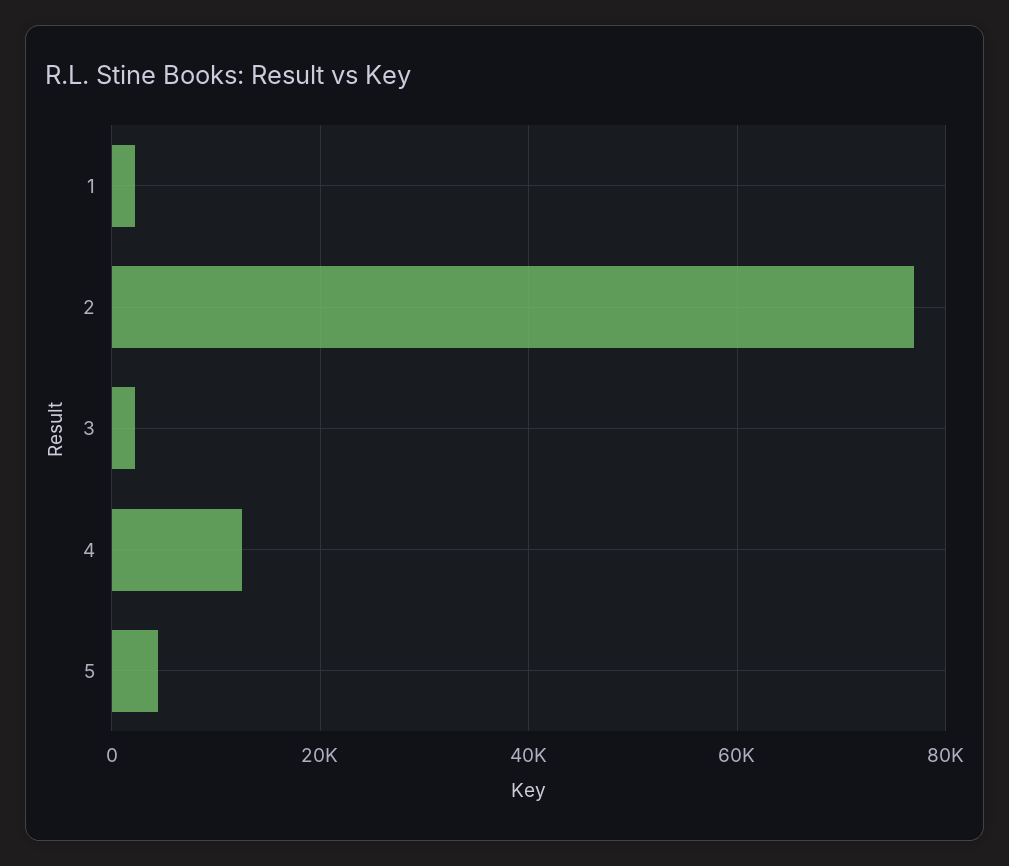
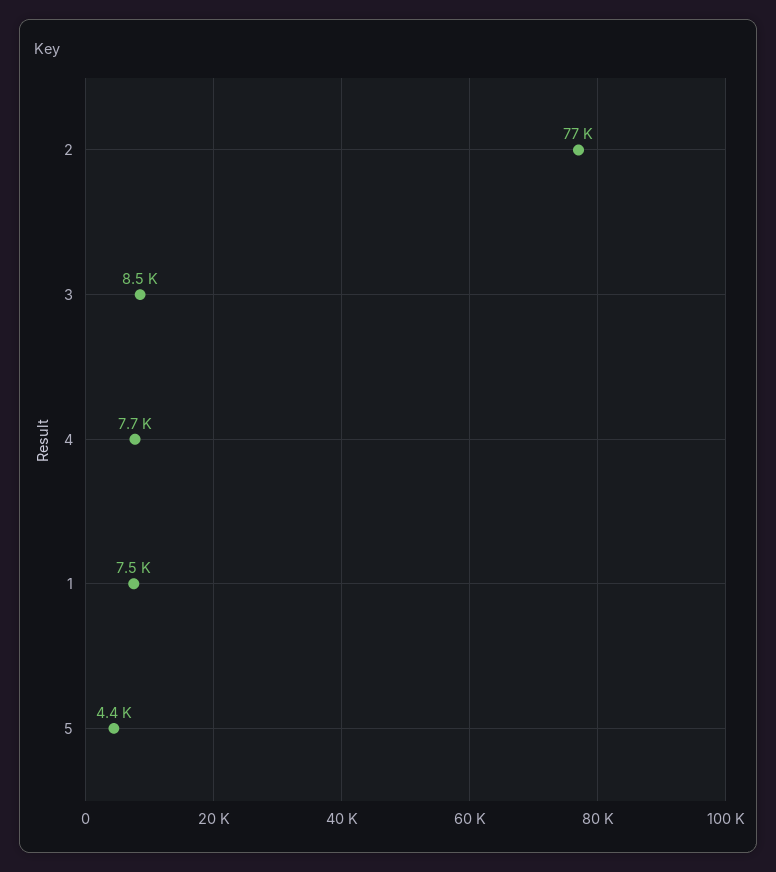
  {
-   "1": 2000,
+   "1": 7500,
    "2": 77000,
-   "3": 2000,
+   "3": 8500,
-   "4": 12000,
+   "4": 7700,
    "5": 4400
  }

